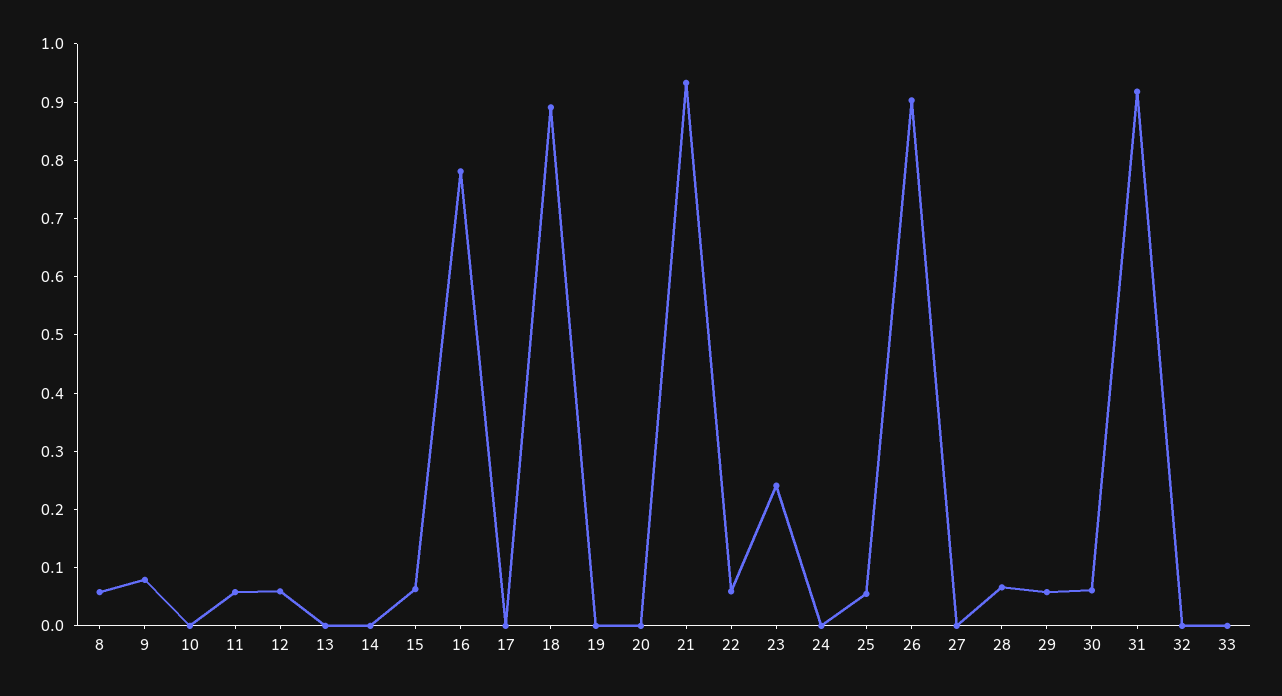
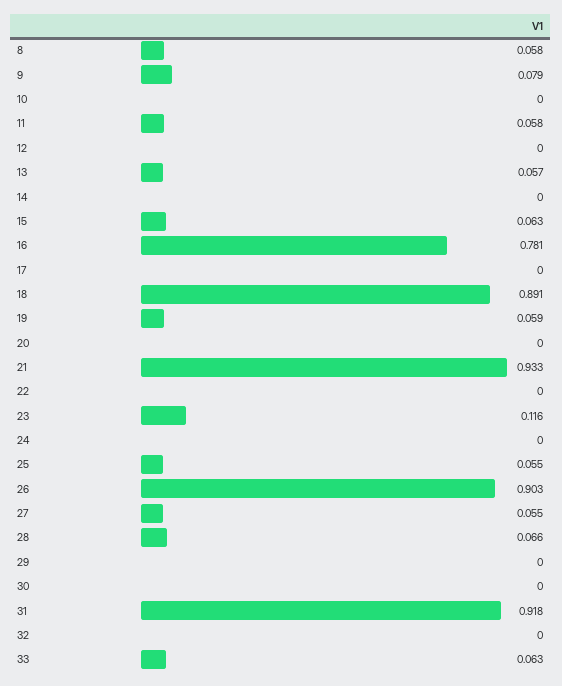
  {
    "8": 0.058,
    "9": 0.079,
    "10": 0,
    "11": 0.058,
-   "12": 0.06,
+   "12": 0,
-   "13": 0,
+   "13": 0.057,
    "14": 0,
    "15": 0.063,
    "16": 0.781,
    "17": 0,
    "18": 0.891,
-   "19": 0,
+   "19": 0.059,
    "20": 0,
    "21": 0.933,
-   "22": 0.06,
+   "22": 0,
-   "23": 0.24,
+   "23": 0.116,
    "24": 0,
    "25": 0.055,
    "26": 0.903,
-   "27": 0,
+   "27": 0.055,
    "28": 0.066,
-   "29": 0.06,
+   "29": 0,
-   "30": 0.06,
+   "30": 0,
    "31": 0.918,
    "32": 0,
-   "33": 0
+   "33": 0.063
  }

